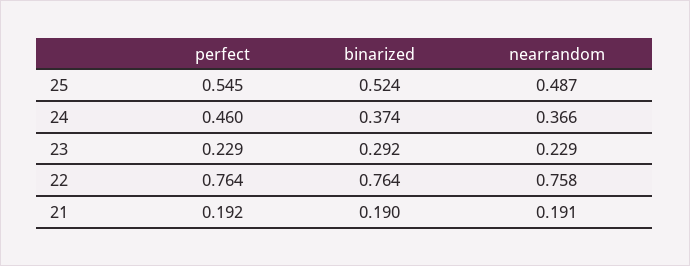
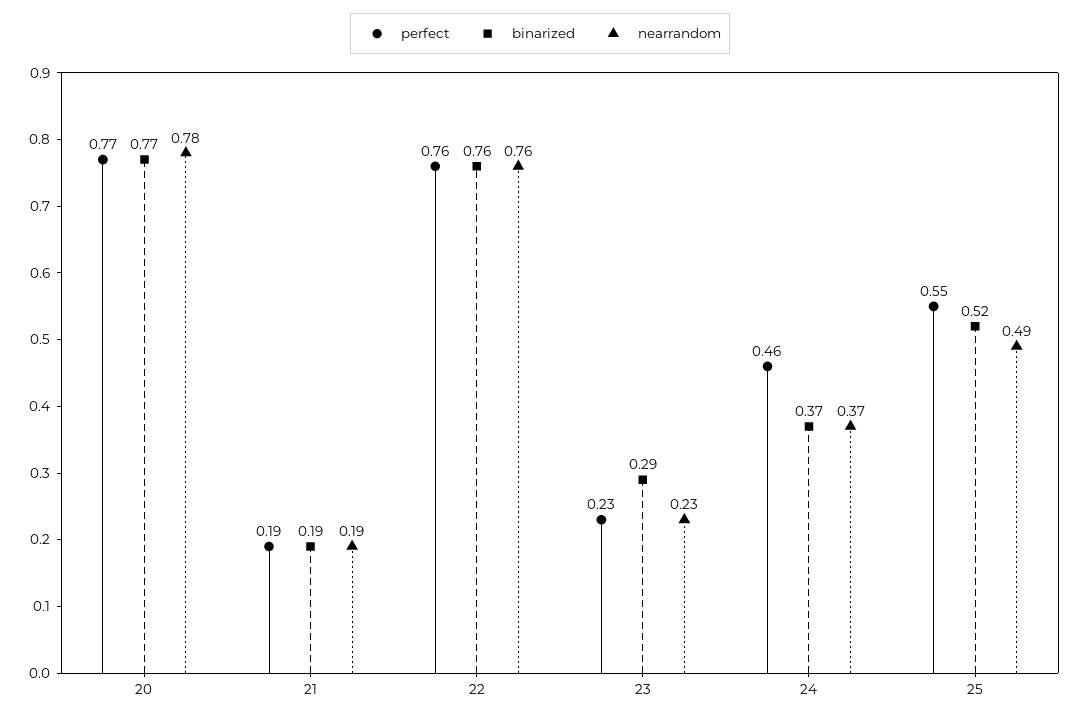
  {
    "perfect": {
      "25": 0.545,
      "24": 0.46,
      "23": 0.229,
      "22": 0.764,
-     "21": 0.192
+     "21": 0.192,
+     "20": 0.77
    },
    "binarized": {
      "25": 0.524,
      "24": 0.374,
      "23": 0.292,
      "22": 0.764,
-     "21": 0.19
+     "21": 0.19,
+     "20": 0.77
    },
    "nearrandom": {
      "25": 0.487,
      "24": 0.366,
      "23": 0.229,
      "22": 0.758,
-     "21": 0.191
+     "21": 0.191,
+     "20": 0.78
    }
  }

